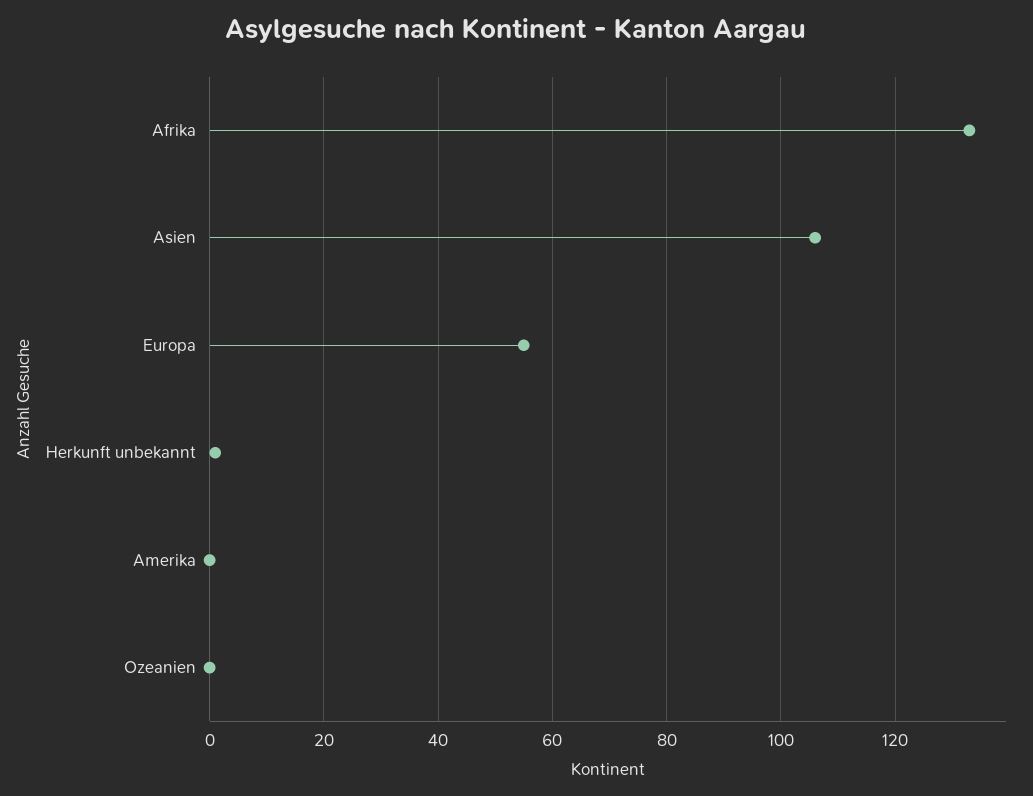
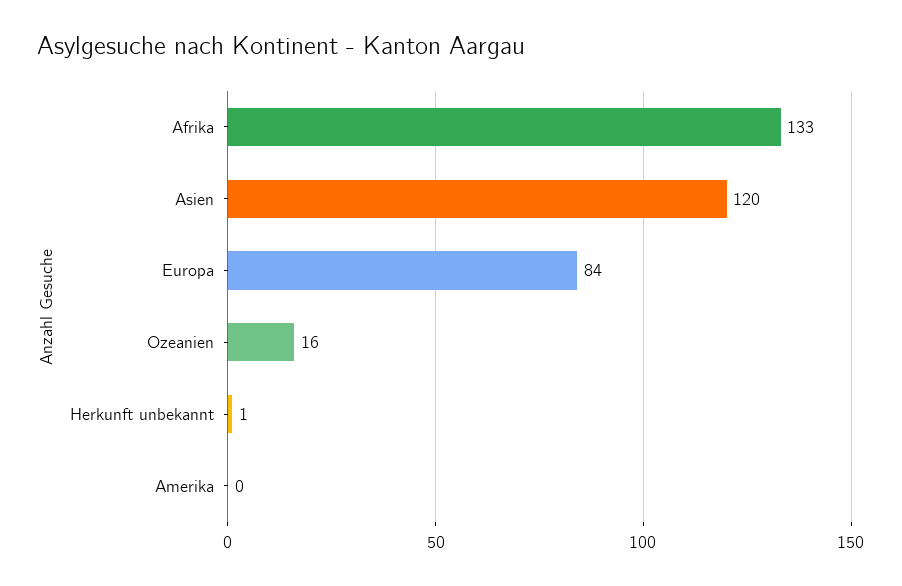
  {
    "Afrika": 133,
-   "Asien": 105,
+   "Asien": 120,
-   "Europa": 55,
+   "Europa": 84,
    "Herkunft unbekannt": 1,
    "Amerika": 0,
-   "Ozeanien": 0
+   "Ozeanien": 16
  }

